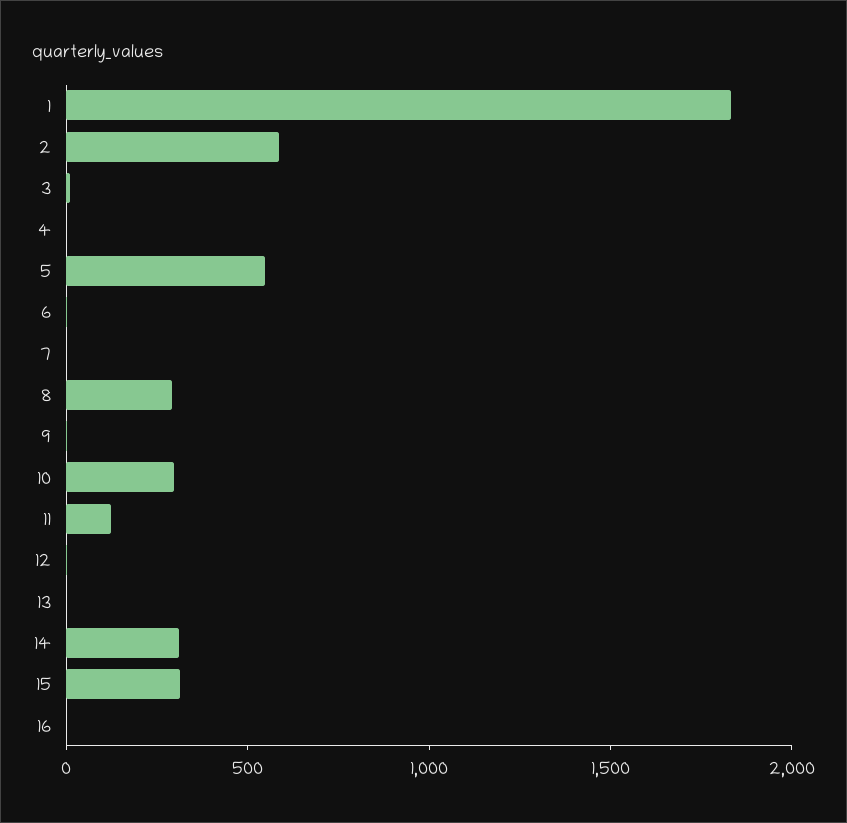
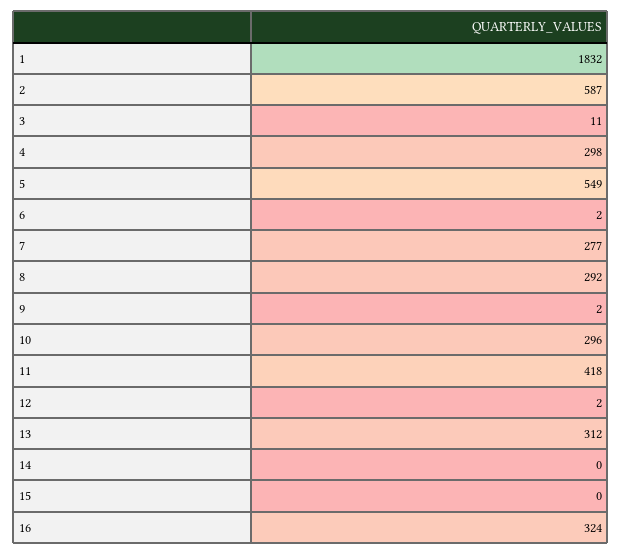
  {
    "1": 1832,
    "2": 587,
    "3": 11,
-   "4": 0,
+   "4": 298,
    "5": 549,
    "6": 2,
-   "7": 0,
+   "7": 277,
    "8": 292,
    "9": 2,
    "10": 296,
-   "11": 100,
+   "11": 418,
    "12": 2,
-   "13": 0,
+   "13": 312,
-   "14": 300,
+   "14": 0,
-   "15": 300,
+   "15": 0,
-   "16": 0
+   "16": 324
  }

